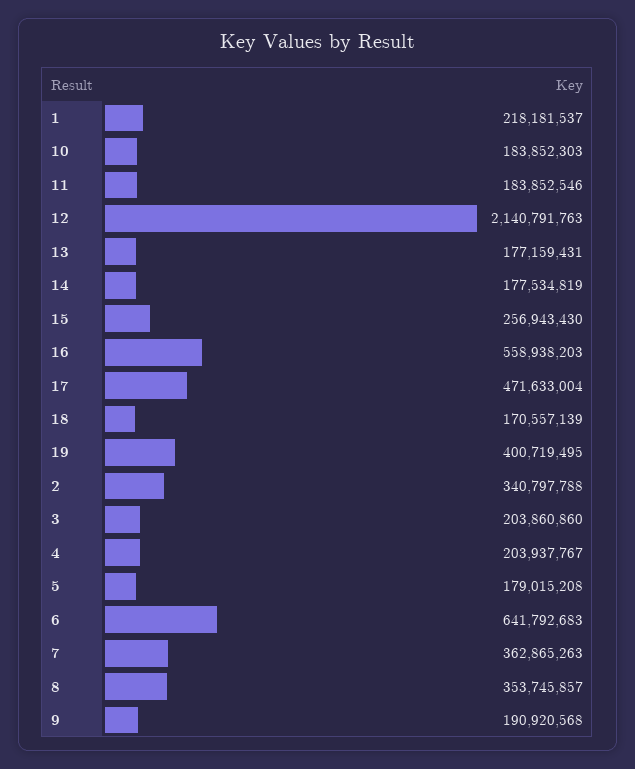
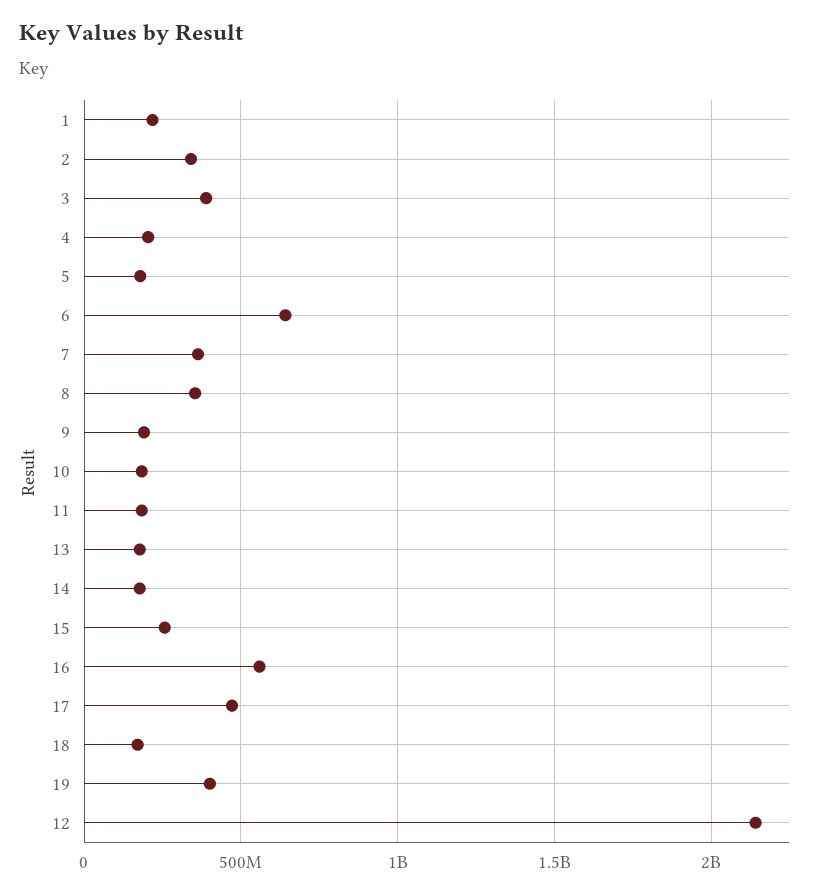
  {
    "1": 218181537,
    "10": 183852303,
    "11": 183852546,
    "12": 2140791763,
    "13": 177159431,
    "14": 177534819,
    "15": 256943430,
    "16": 558938203,
    "17": 471633004,
    "18": 170557139,
    "19": 400719495,
    "2": 340797788,
-   "3": 203860860,
+   "3": 400000000,
    "4": 203937767,
    "5": 179015208,
    "6": 641792683,
    "7": 362865263,
    "8": 353745857,
    "9": 190920568
  }

